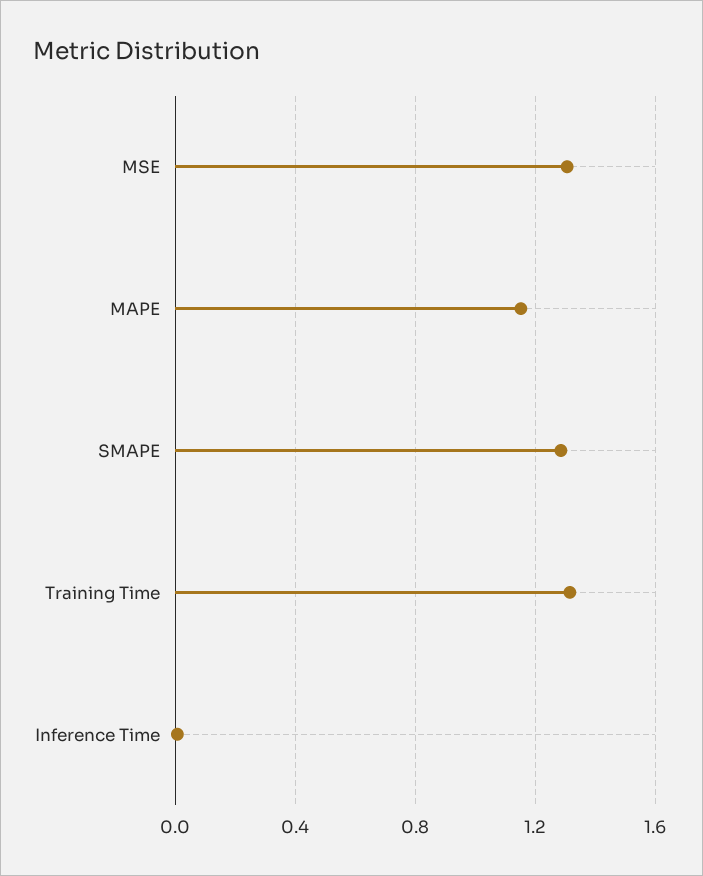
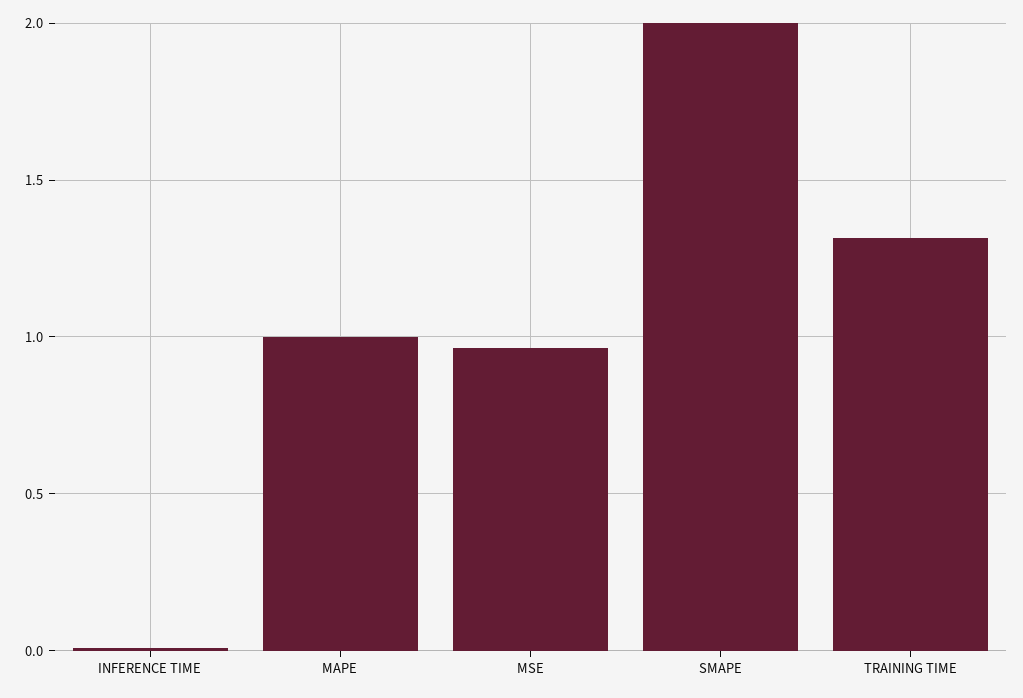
  {
-   "MSE": 1.3,
+   "MSE": 0.95,
-   "MAPE": 1.15,
+   "MAPE": 1,
-   "SMAPE": 1.3,
+   "SMAPE": 2,
    "Training Time": 1.3,
    "Inference Time": 0
  }

